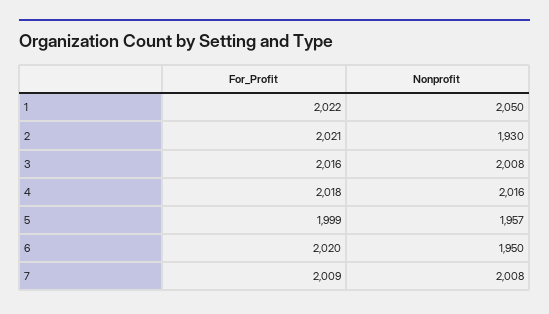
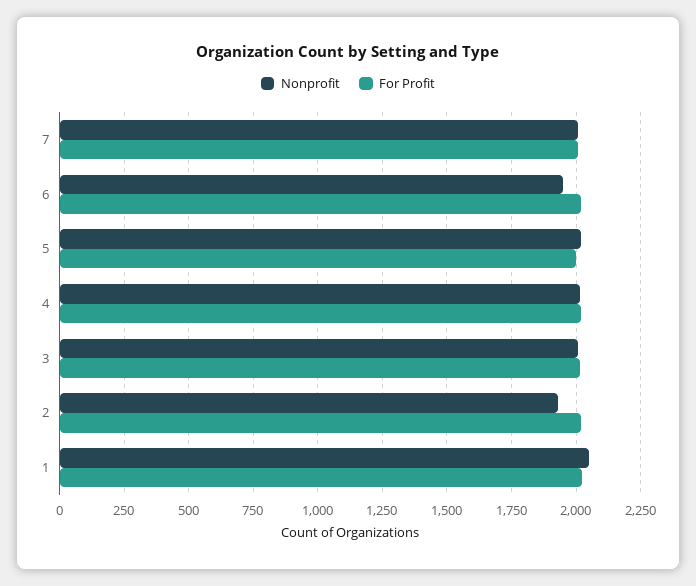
  {
    "For_Profit": {
      "1": 2022,
      "2": 2021,
      "3": 2016,
      "4": 2018,
      "5": 1999,
      "6": 2020,
      "7": 2009
    },
    "Nonprofit": {
      "1": 2050,
      "2": 1930,
      "3": 2008,
      "4": 2016,
-     "5": 1957,
+     "5": 2025,
      "6": 1950,
      "7": 2008
    }
  }

